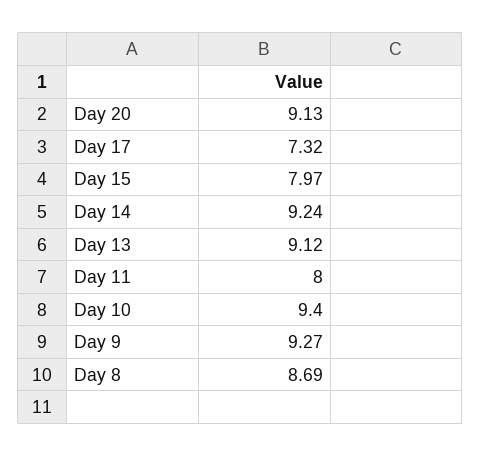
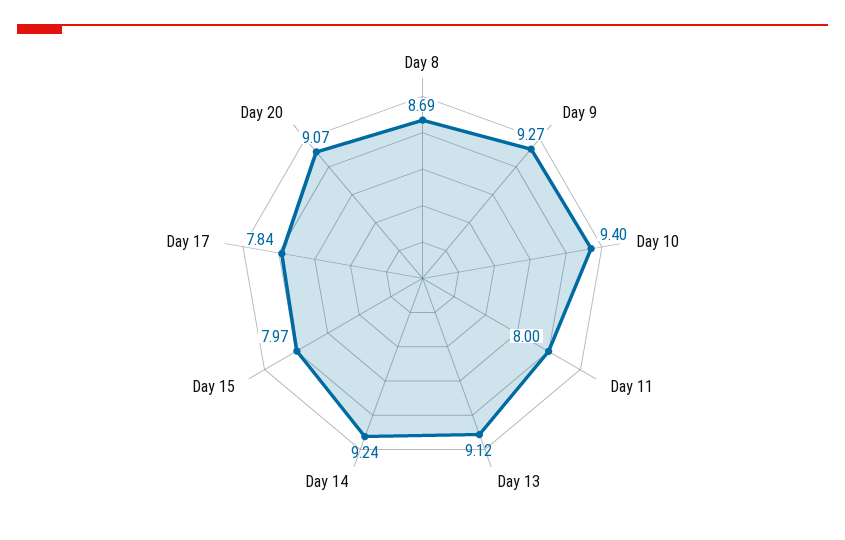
  {
-   "Day 20": 9.13,
+   "Day 20": 9.07,
-   "Day 17": 7.32,
+   "Day 17": 7.84,
    "Day 15": 7.97,
    "Day 14": 9.24,
    "Day 13": 9.12,
    "Day 11": 8,
    "Day 10": 9.4,
    "Day 9": 9.27,
    "Day 8": 8.69
  }

